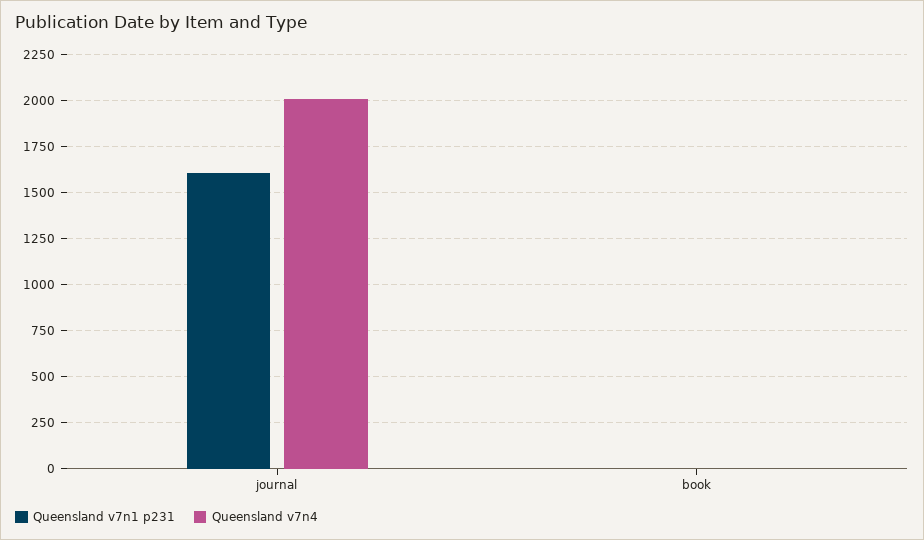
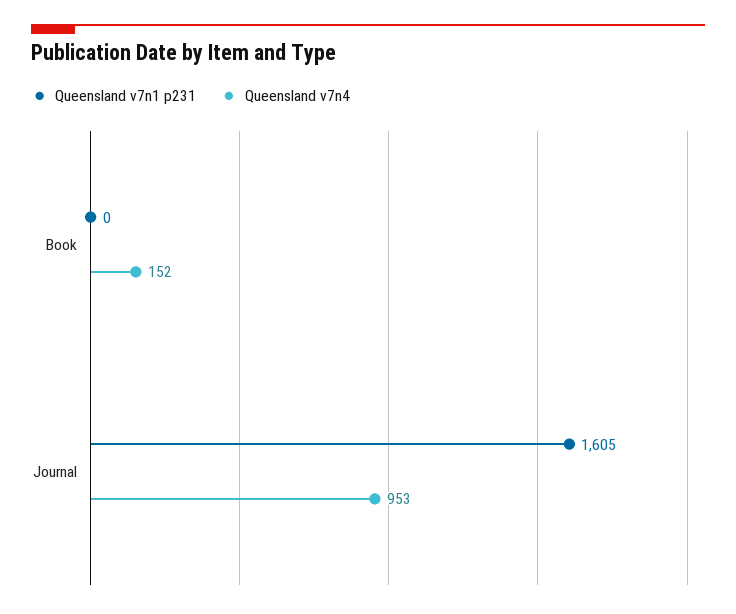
  {
    "Queensland v7n1 p231": {
      "journal": 1605,
      "book": 0
    },
    "Queensland v7n4": {
-     "journal": 2000,
+     "journal": 953,
-     "book": 0
+     "book": 152
    }
  }

